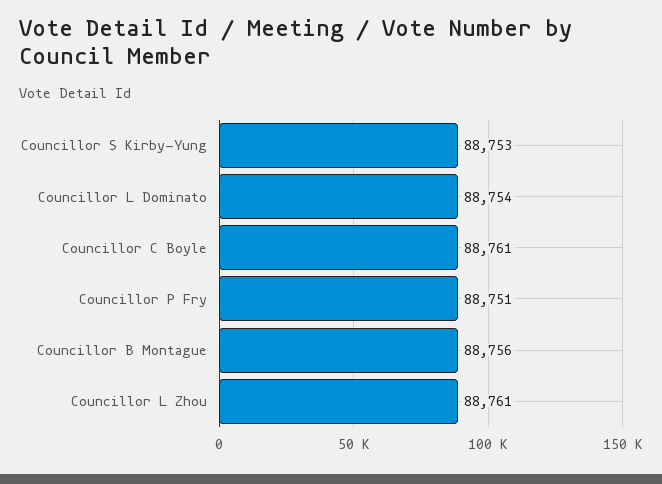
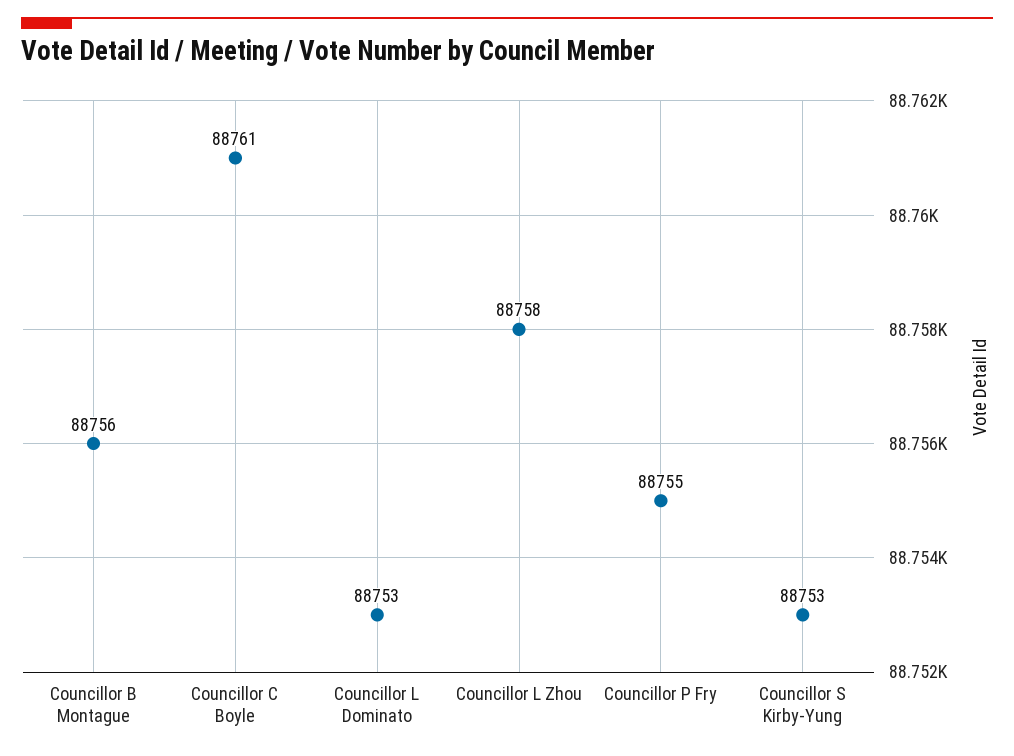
  {
    "Councillor S Kirby-Yung": 88753,
-   "Councillor L Dominato": 88754,
+   "Councillor L Dominato": 88753,
    "Councillor C Boyle": 88761,
-   "Councillor P Fry": 88751,
+   "Councillor P Fry": 88755,
    "Councillor B Montague": 88756,
-   "Councillor L Zhou": 88761
+   "Councillor L Zhou": 88758
  }

